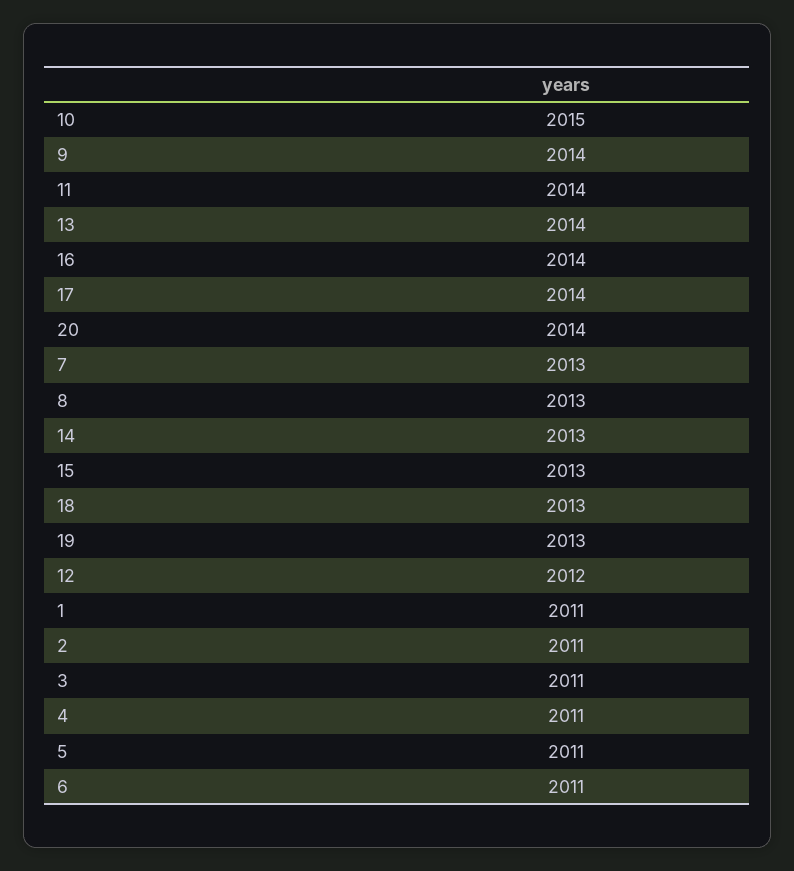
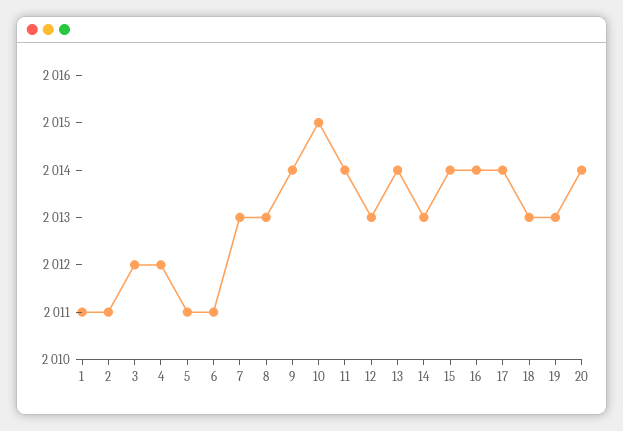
  {
    "10": 2015,
    "9": 2014,
    "11": 2014,
    "13": 2014,
    "16": 2014,
    "17": 2014,
    "20": 2014,
    "7": 2013,
    "8": 2013,
    "14": 2013,
-   "15": 2013,
+   "15": 2014,
    "18": 2013,
    "19": 2013,
-   "12": 2012,
+   "12": 2013,
    "1": 2011,
    "2": 2011,
-   "3": 2011,
+   "3": 2012,
-   "4": 2011,
+   "4": 2012,
    "5": 2011,
    "6": 2011
  }

